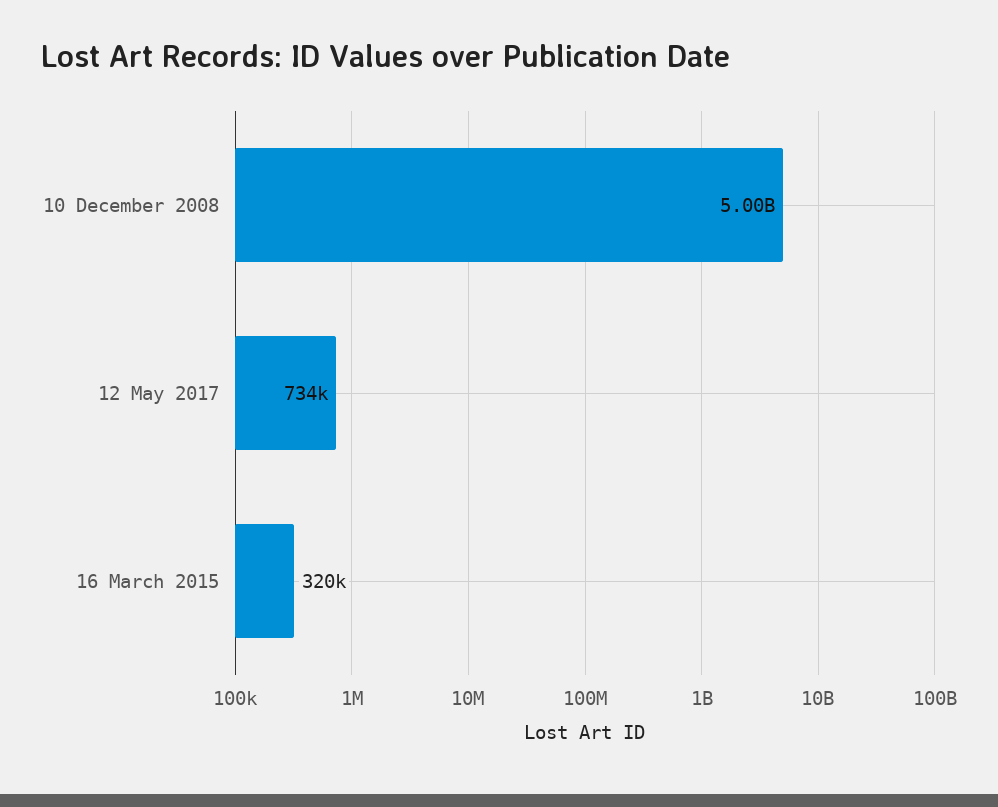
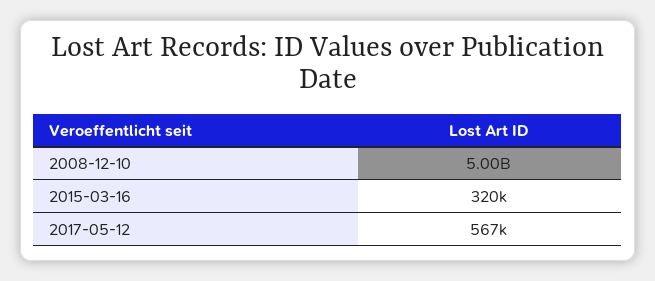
  {
    "10 December 2008": 5000000000,
-   "12 May 2017": 734000,
+   "12 May 2017": 567000,
    "16 March 2015": 320000
  }

